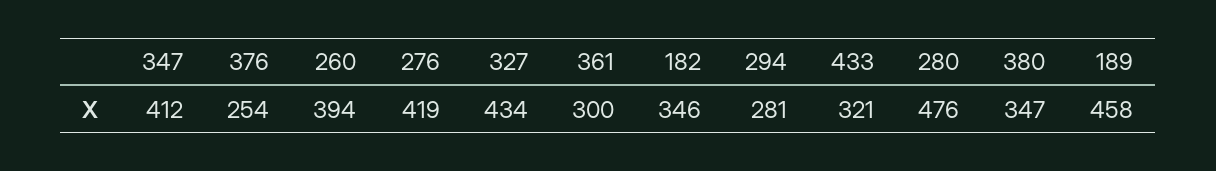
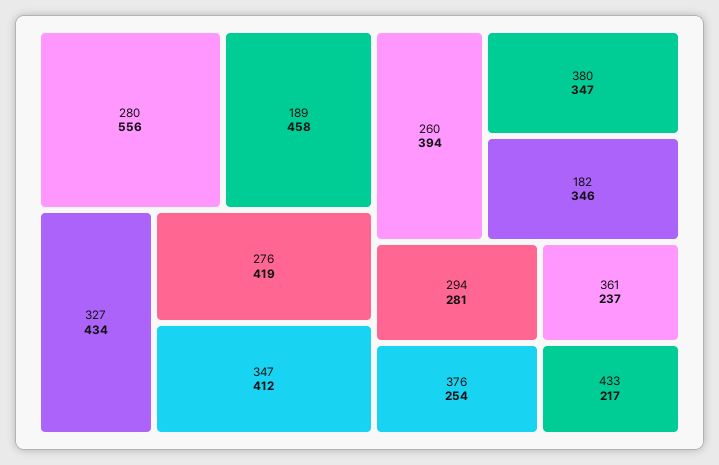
  {
    "347": 412,
    "376": 254,
    "260": 394,
    "276": 419,
    "327": 434,
-   "361": 300,
+   "361": 237,
    "182": 346,
    "294": 281,
-   "433": 321,
+   "433": 217,
-   "280": 476,
+   "280": 556,
    "380": 347,
    "189": 458
  }

